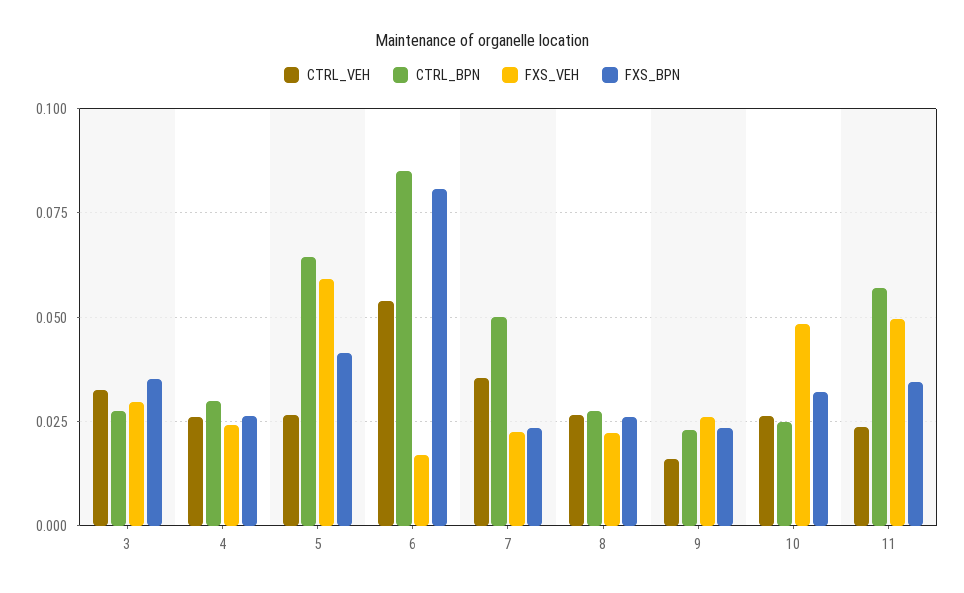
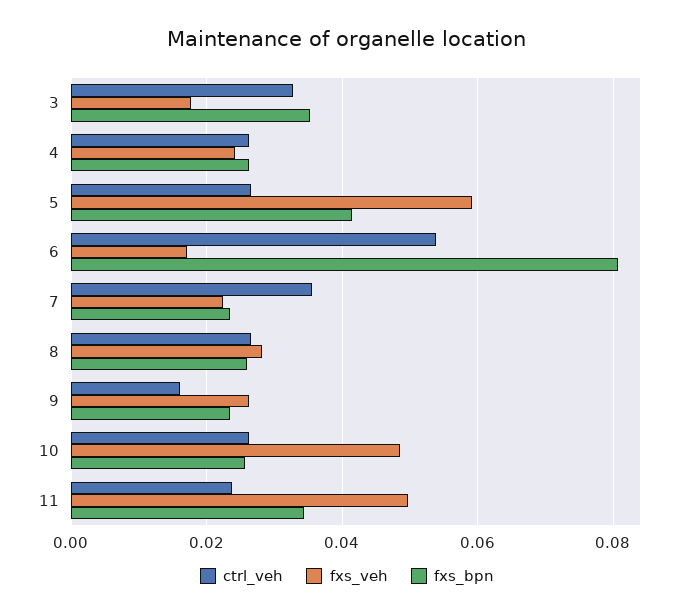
  {
    "CTRL_VEH": {
      "3": 0.032,
      "4": 0.026,
      "5": 0.026,
      "6": 0.054,
      "7": 0.036,
      "8": 0.026,
      "9": 0.016,
      "10": 0.026,
      "11": 0.024
    },
-   "CTRL_BPN": {
-     "3": 0.0275,
-     "4": 0.03,
-     "5": 0.065,
-     "6": 0.085,
-     "7": 0.05,
-     "8": 0.0275,
-     "9": 0.0225,
-     "10": 0.025,
-     "11": 0.0575
-   },
    "FXS_VEH": {
-     "3": 0.03,
+     "3": 0.018,
      "4": 0.024,
      "5": 0.06,
      "6": 0.018,
      "7": 0.022,
-     "8": 0.0225,
+     "8": 0.028,
      "9": 0.026,
      "10": 0.048,
      "11": 0.05
    },
    "FXS_BPN": {
      "3": 0.036,
      "4": 0.026,
      "5": 0.042,
      "6": 0.08,
      "7": 0.024,
      "8": 0.026,
      "9": 0.024,
-     "10": 0.0325,
+     "10": 0.026,
      "11": 0.034
    }
  }

